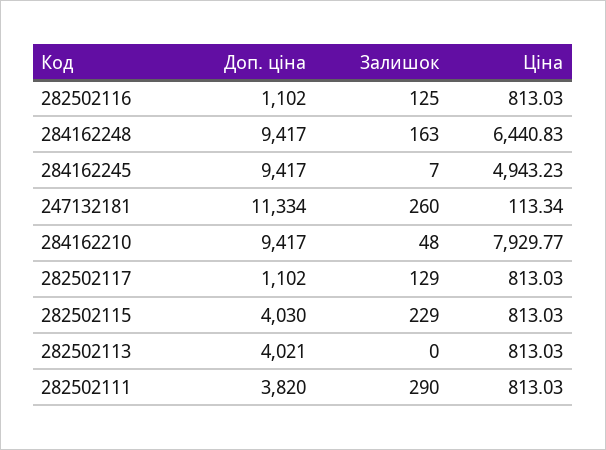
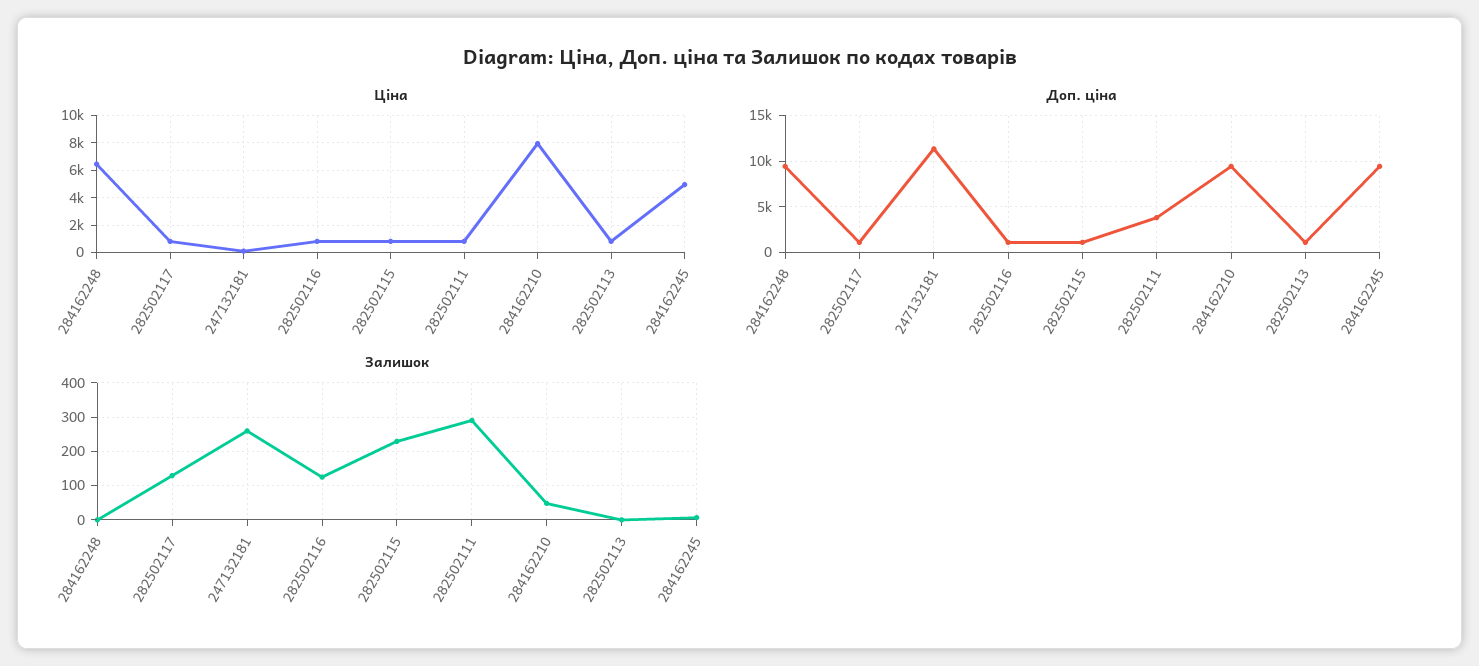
  {
    "Доп. ціна": {
      "282502116": 1102,
      "284162248": 9417,
      "284162245": 9417,
      "247132181": 11334,
      "284162210": 9417,
      "282502117": 1102,
-     "282502115": 4030,
+     "282502115": 1000,
-     "282502113": 4021,
+     "282502113": 1000,
      "282502111": 3820
    },
    "Залишок": {
      "282502116": 125,
-     "284162248": 163,
+     "284162248": 0,
      "284162245": 7,
      "247132181": 260,
      "284162210": 48,
      "282502117": 129,
      "282502115": 229,
      "282502113": 0,
      "282502111": 290
    },
    "Ціна": {
      "282502116": 813.03,
      "284162248": 6440.83,
      "284162245": 4943.23,
      "247132181": 113.34,
      "284162210": 7929.77,
      "282502117": 813.03,
      "282502115": 813.03,
      "282502113": 813.03,
      "282502111": 813.03
    }
  }

